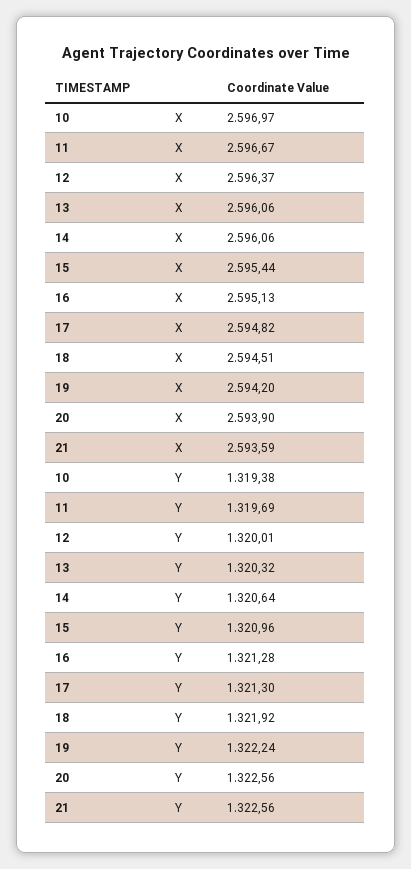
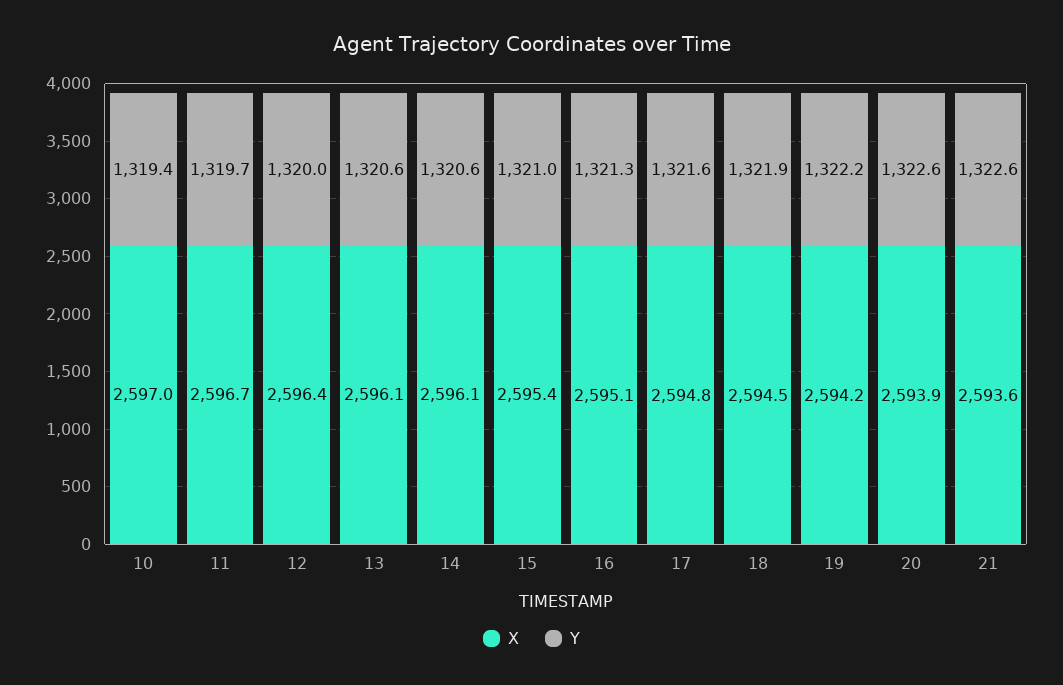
  {
    "X": {
      "10": 2596.97,
      "11": 2596.67,
      "12": 2596.37,
      "13": 2596.06,
      "14": 2596.06,
      "15": 2595.44,
      "16": 2595.13,
      "17": 2594.82,
      "18": 2594.51,
      "19": 2594.2,
      "20": 2593.9,
      "21": 2593.59
    },
    "Y": {
      "10": 1319.38,
      "11": 1319.69,
      "12": 1320.01,
-     "13": 1320.32,
+     "13": 1320.6,
      "14": 1320.64,
      "15": 1320.96,
      "16": 1321.28,
-     "17": 1321.3,
+     "17": 1321.6,
      "18": 1321.92,
      "19": 1322.24,
      "20": 1322.56,
      "21": 1322.56
    }
  }

